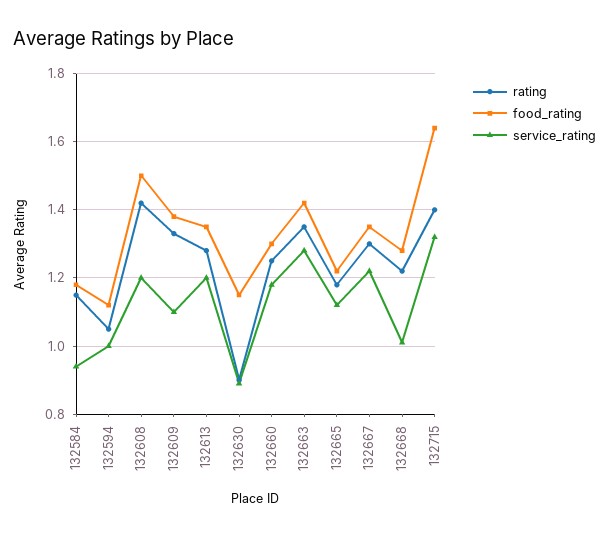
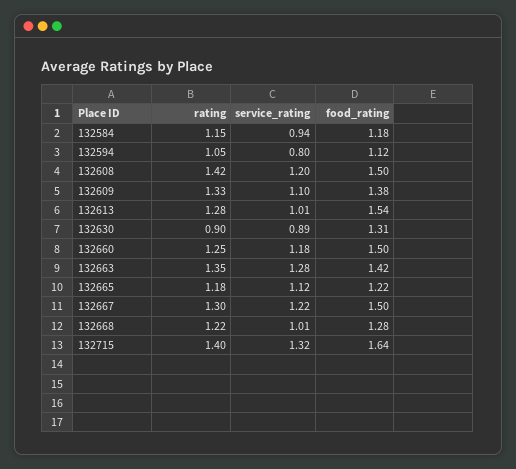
  {
    "rating": {
      "132584": 1.15,
      "132594": 1.05,
      "132608": 1.42,
      "132609": 1.33,
      "132613": 1.28,
      "132630": 0.9,
      "132660": 1.25,
      "132663": 1.35,
      "132665": 1.18,
      "132667": 1.3,
      "132668": 1.22,
      "132715": 1.4
    },
    "food_rating": {
      "132584": 1.18,
      "132594": 1.12,
      "132608": 1.5,
      "132609": 1.38,
-     "132613": 1.35,
+     "132613": 1.54,
-     "132630": 1.15,
+     "132630": 1.31,
-     "132660": 1.3,
+     "132660": 1.5,
      "132663": 1.42,
      "132665": 1.22,
-     "132667": 1.35,
+     "132667": 1.5,
      "132668": 1.28,
      "132715": 1.64
    },
    "service_rating": {
      "132584": 0.94,
-     "132594": 1,
+     "132594": 0.8,
      "132608": 1.2,
      "132609": 1.1,
-     "132613": 1.2,
+     "132613": 1.01,
      "132630": 0.89,
      "132660": 1.18,
      "132663": 1.28,
      "132665": 1.12,
      "132667": 1.22,
      "132668": 1.01,
      "132715": 1.32
    }
  }

